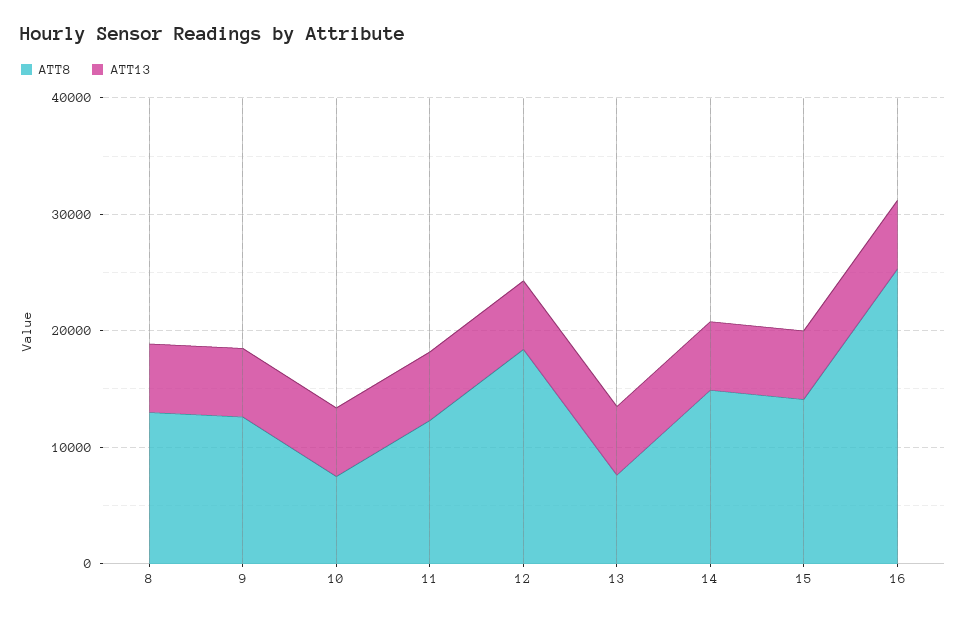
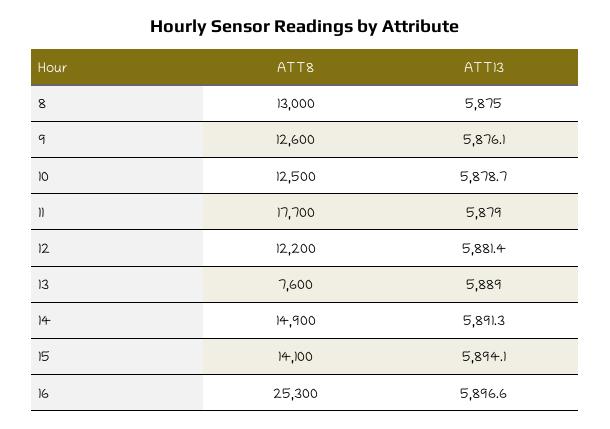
  {
    "ATT8": {
      "8": 13000,
      "9": 12600,
-     "10": 8000,
+     "10": 12500,
-     "11": 12000,
+     "11": 17700,
-     "12": 18000,
+     "12": 12200,
      "13": 7600,
      "14": 14900,
      "15": 14100,
      "16": 25300
    },
    "ATT13": {
      "8": 5875,
      "9": 5876.1,
      "10": 5878.7,
      "11": 5879,
      "12": 5881.4,
      "13": 5889,
      "14": 5891.3,
      "15": 5894.1,
      "16": 5896.6
    }
  }

